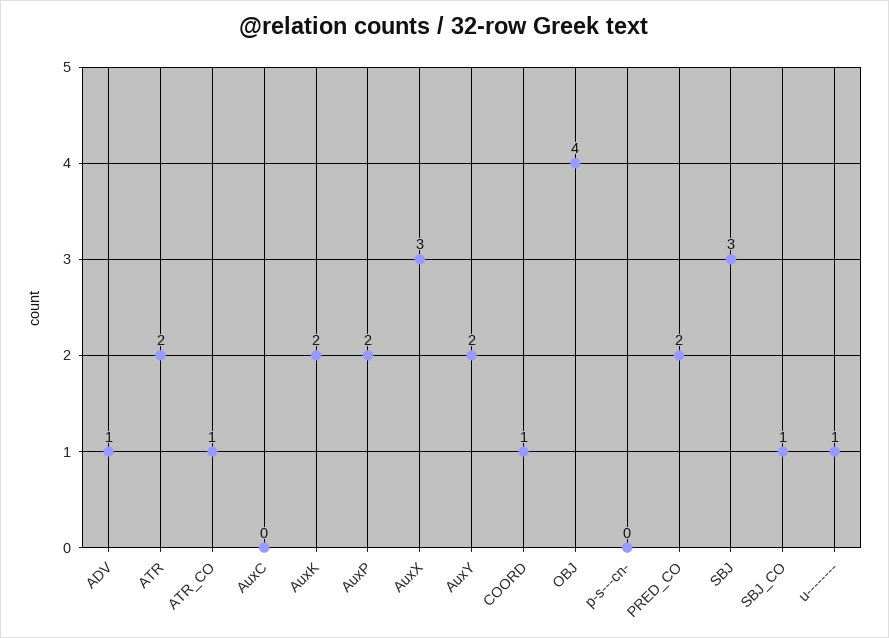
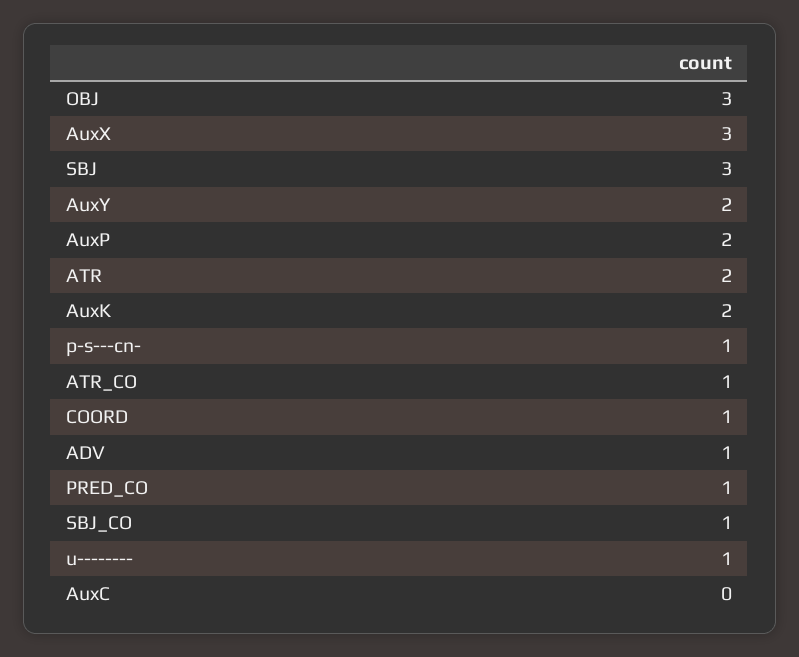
  {
    "ADV": 1,
    "ATR": 2,
    "ATR_CO": 1,
    "AuxC": 0,
    "AuxK": 2,
    "AuxP": 2,
    "AuxX": 3,
    "AuxY": 2,
    "COORD": 1,
-   "OBJ": 4,
+   "OBJ": 3,
-   "p-s---cn-": 0,
+   "p-s---cn-": 1,
-   "PRED_CO": 2,
+   "PRED_CO": 1,
    "SBJ": 3,
    "SBJ_CO": 1,
    "u--------": 1
  }

